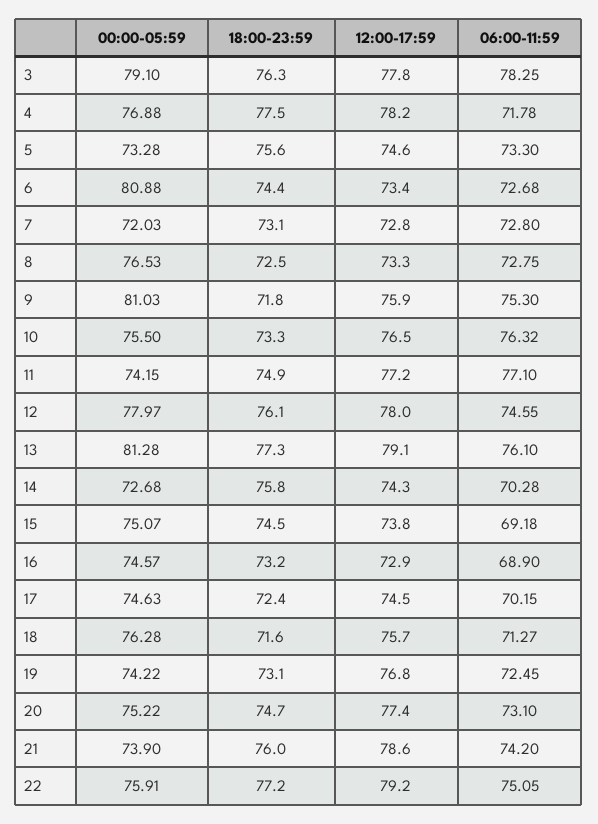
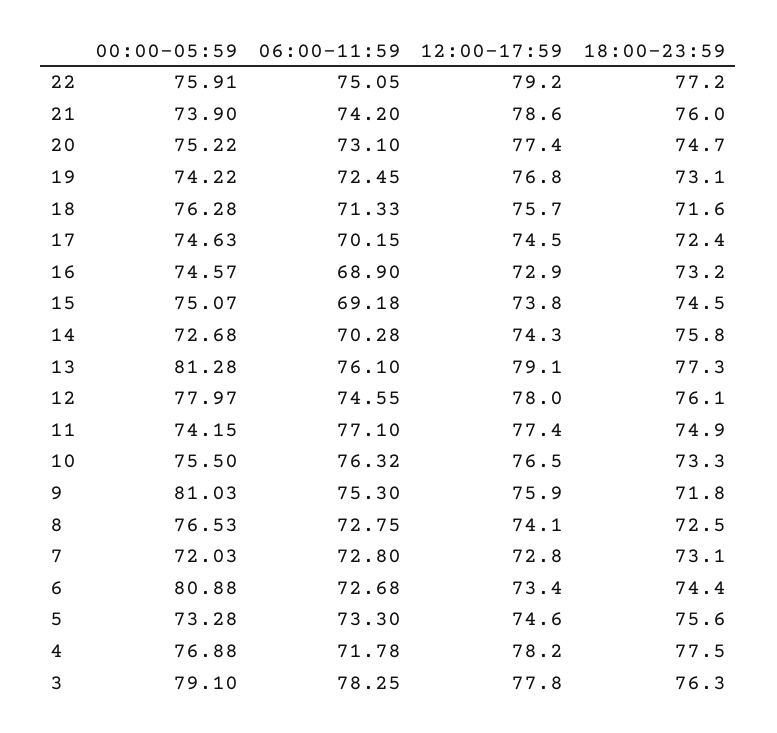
  {
    "00:00-05:59": {
      "3": 79.1,
      "4": 76.88,
      "5": 73.28,
      "6": 80.88,
      "7": 72.03,
      "8": 76.53,
      "9": 81.03,
      "10": 75.5,
      "11": 74.15,
      "12": 77.97,
      "13": 81.28,
      "14": 72.68,
      "15": 75.07,
      "16": 74.57,
      "17": 74.63,
      "18": 76.28,
      "19": 74.22,
      "20": 75.22,
      "21": 73.9,
      "22": 75.91
    },
    "18:00-23:59": {
      "3": 76.3,
      "4": 77.5,
      "5": 75.6,
      "6": 74.4,
      "7": 73.1,
      "8": 72.5,
      "9": 71.8,
      "10": 73.3,
      "11": 74.9,
      "12": 76.1,
      "13": 77.3,
      "14": 75.8,
      "15": 74.5,
      "16": 73.2,
      "17": 72.4,
      "18": 71.6,
      "19": 73.1,
      "20": 74.7,
      "21": 76,
      "22": 77.2
    },
    "12:00-17:59": {
      "3": 77.8,
      "4": 78.2,
      "5": 74.6,
      "6": 73.4,
      "7": 72.8,
-     "8": 73.3,
+     "8": 74.1,
      "9": 75.9,
      "10": 76.5,
-     "11": 77.2,
+     "11": 77.4,
      "12": 78,
      "13": 79.1,
      "14": 74.3,
      "15": 73.8,
      "16": 72.9,
      "17": 74.5,
      "18": 75.7,
      "19": 76.8,
      "20": 77.4,
      "21": 78.6,
      "22": 79.2
    },
    "06:00-11:59": {
      "3": 78.25,
      "4": 71.78,
      "5": 73.3,
      "6": 72.68,
      "7": 72.8,
      "8": 72.75,
      "9": 75.3,
      "10": 76.32,
      "11": 77.1,
      "12": 74.55,
      "13": 76.1,
      "14": 70.28,
      "15": 69.18,
      "16": 68.9,
      "17": 70.15,
-     "18": 71.27,
+     "18": 71.33,
      "19": 72.45,
      "20": 73.1,
      "21": 74.2,
      "22": 75.05
    }
  }

